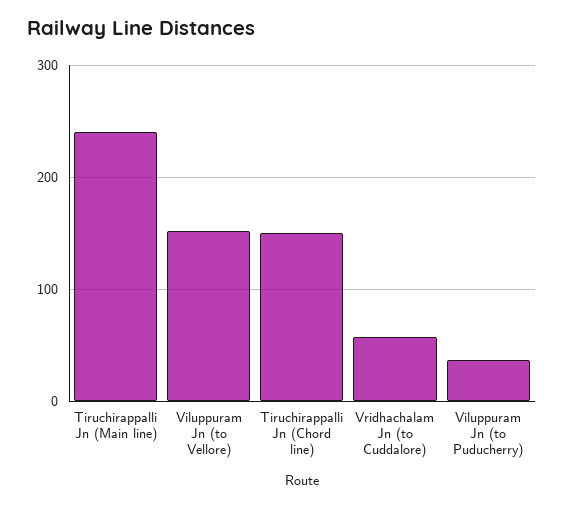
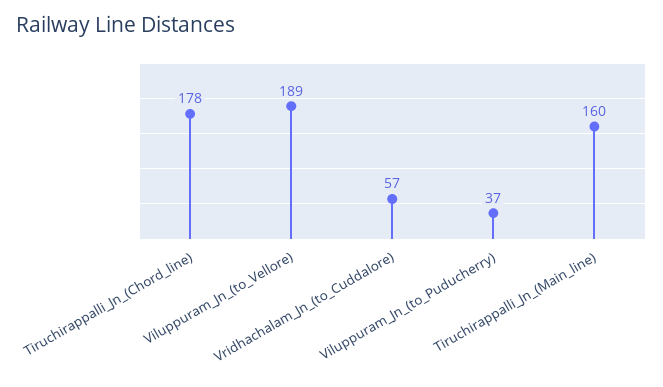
  {
-   "Tiruchirappalli Jn (Main line)": 240,
+   "Tiruchirappalli Jn (Main line)": 160,
-   "Viluppuram Jn (to Vellore)": 150,
+   "Viluppuram Jn (to Vellore)": 189,
-   "Tiruchirappalli Jn (Chord line)": 150,
+   "Tiruchirappalli Jn (Chord line)": 178,
    "Vridhachalam Jn (to Cuddalore)": 57,
    "Viluppuram Jn (to Puducherry)": 37
  }

